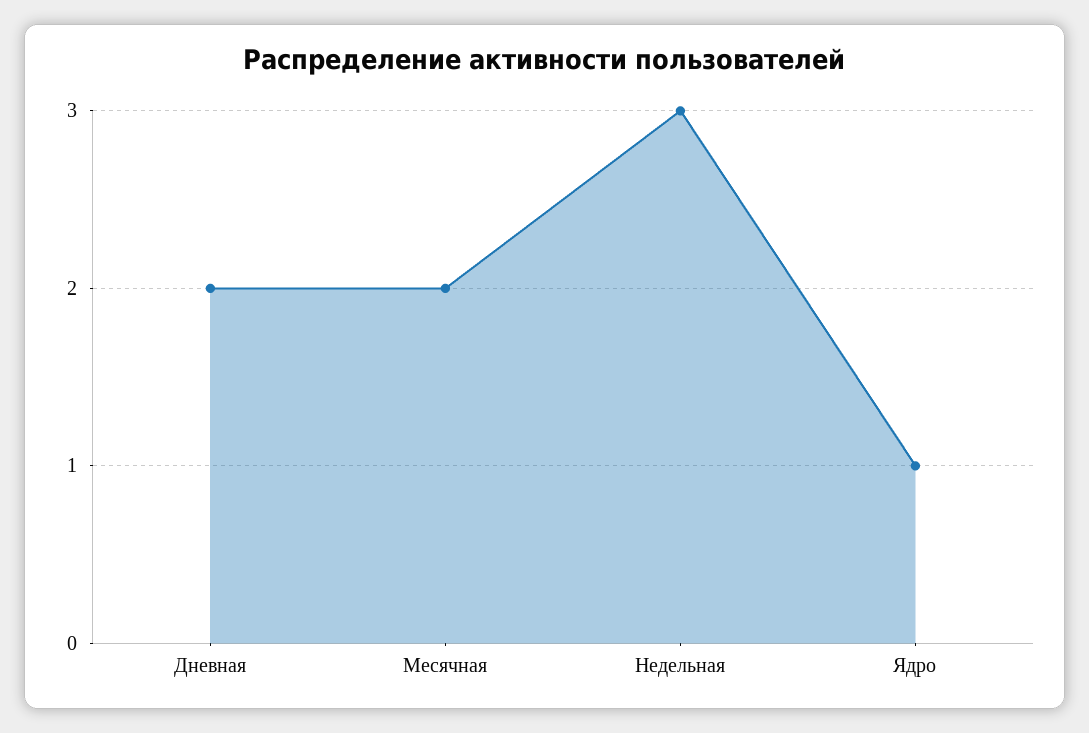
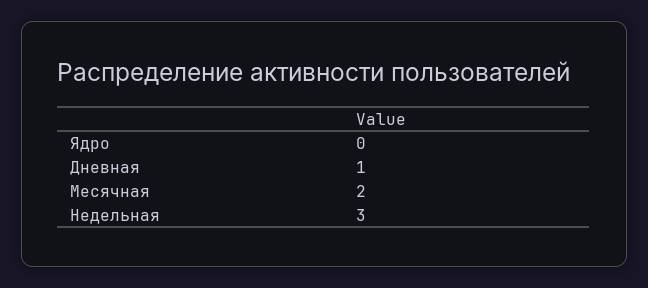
  {
-   "Дневная": 2,
+   "Дневная": 1,
    "Месячная": 2,
    "Недельная": 3,
-   "Ядро": 1
+   "Ядро": 0
  }

